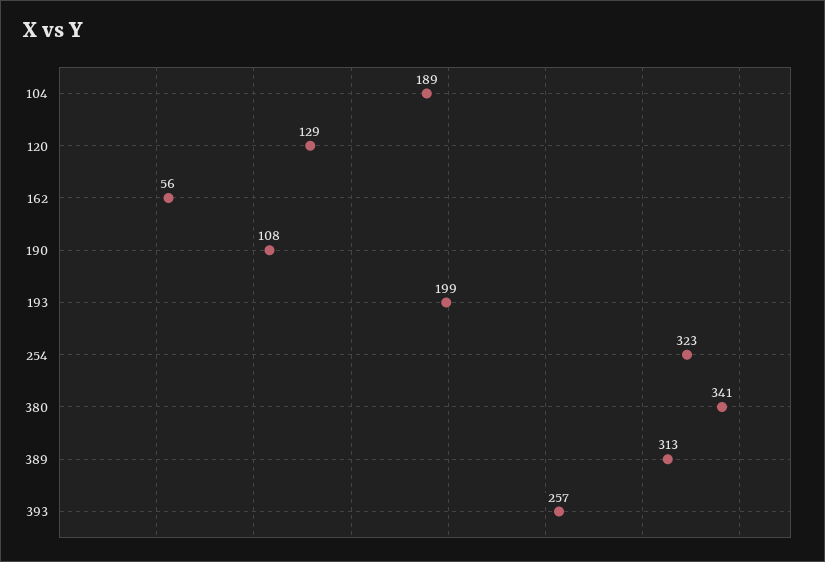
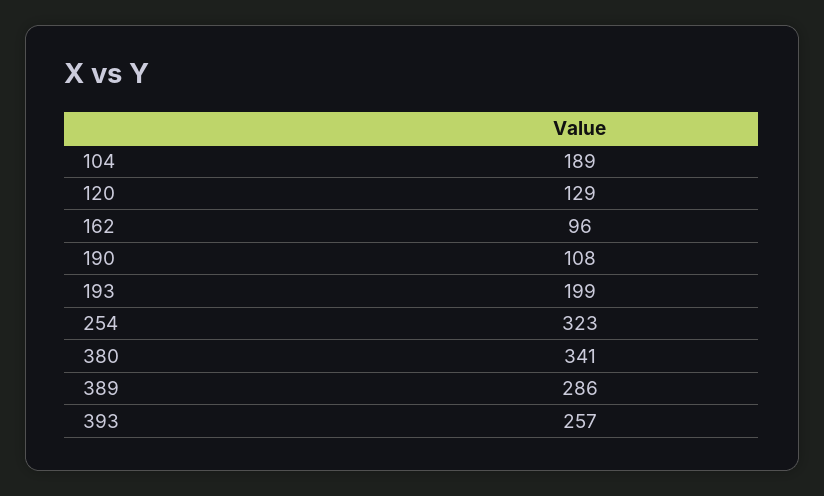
  {
    "104": 189,
    "120": 129,
-   "162": 56,
+   "162": 96,
    "190": 108,
    "193": 199,
    "254": 323,
    "380": 341,
-   "389": 313,
+   "389": 286,
    "393": 257
  }

